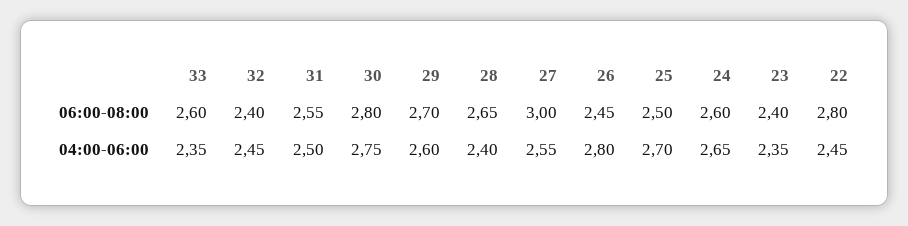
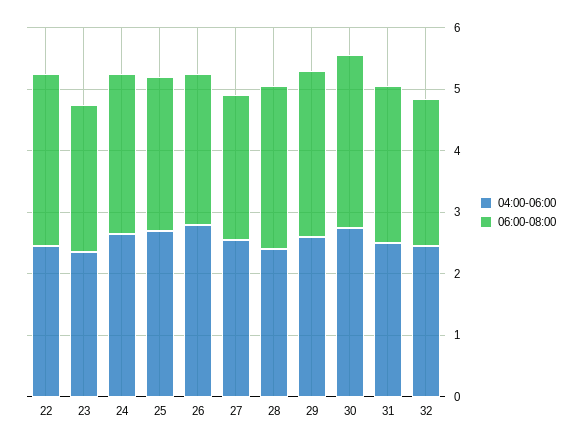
  {
    "06:00-08:00": {
-     "33": 2.6,
      "32": 2.4,
      "31": 2.55,
      "30": 2.8,
      "29": 2.7,
      "28": 2.65,
-     "27": 3,
+     "27": 2.4,
      "26": 2.45,
      "25": 2.5,
      "24": 2.6,
      "23": 2.4,
      "22": 2.8
    },
    "04:00-06:00": {
-     "33": 2.35,
      "32": 2.45,
      "31": 2.5,
      "30": 2.75,
      "29": 2.6,
      "28": 2.4,
      "27": 2.55,
      "26": 2.8,
      "25": 2.7,
      "24": 2.65,
      "23": 2.35,
      "22": 2.45
    }
  }

